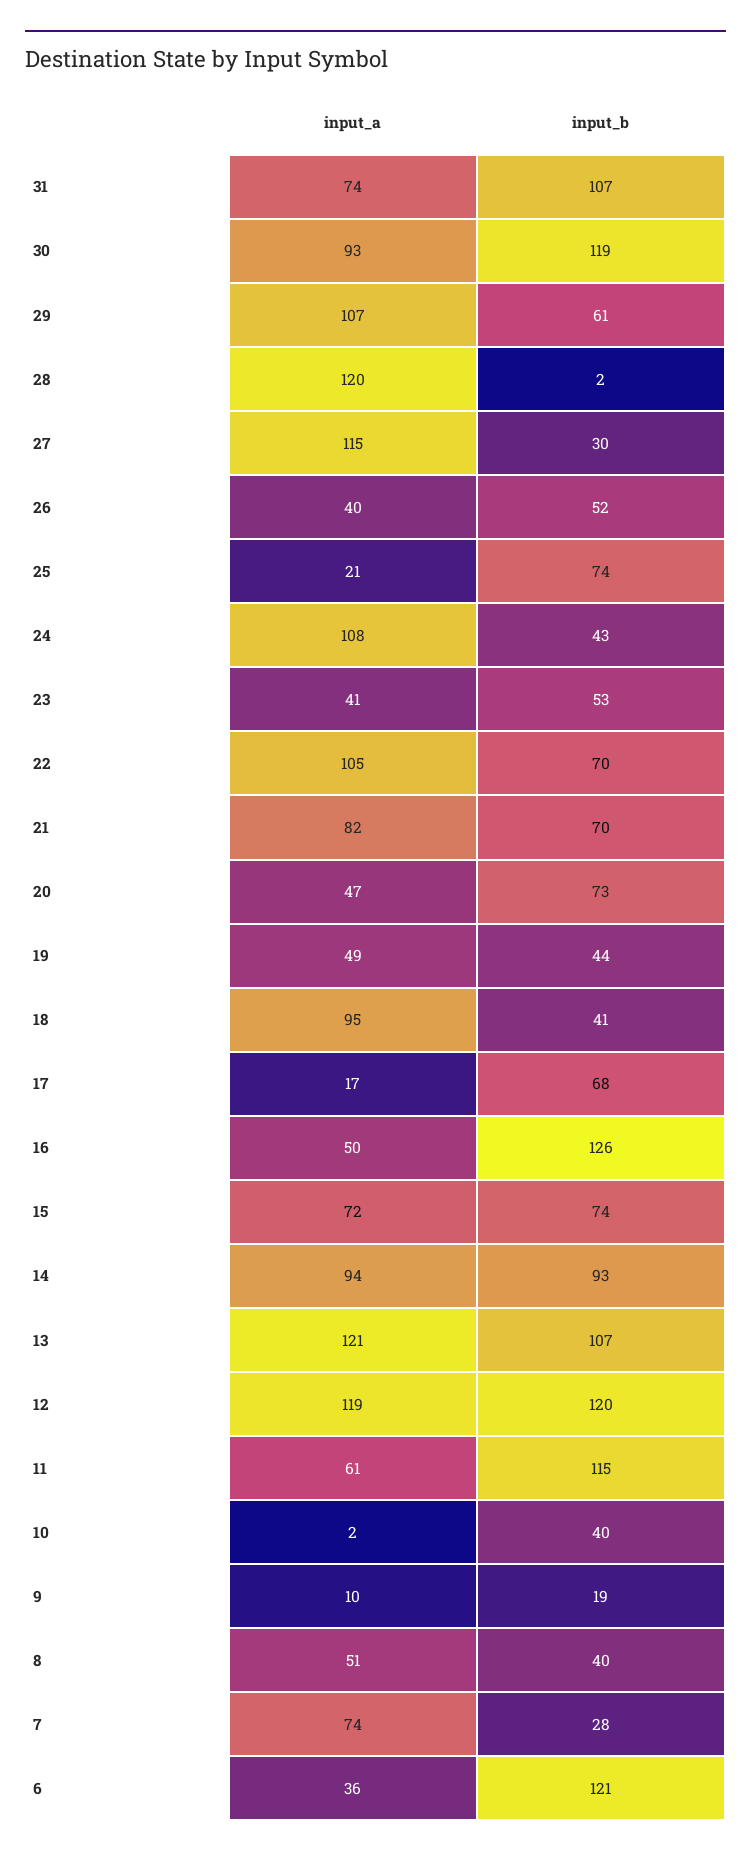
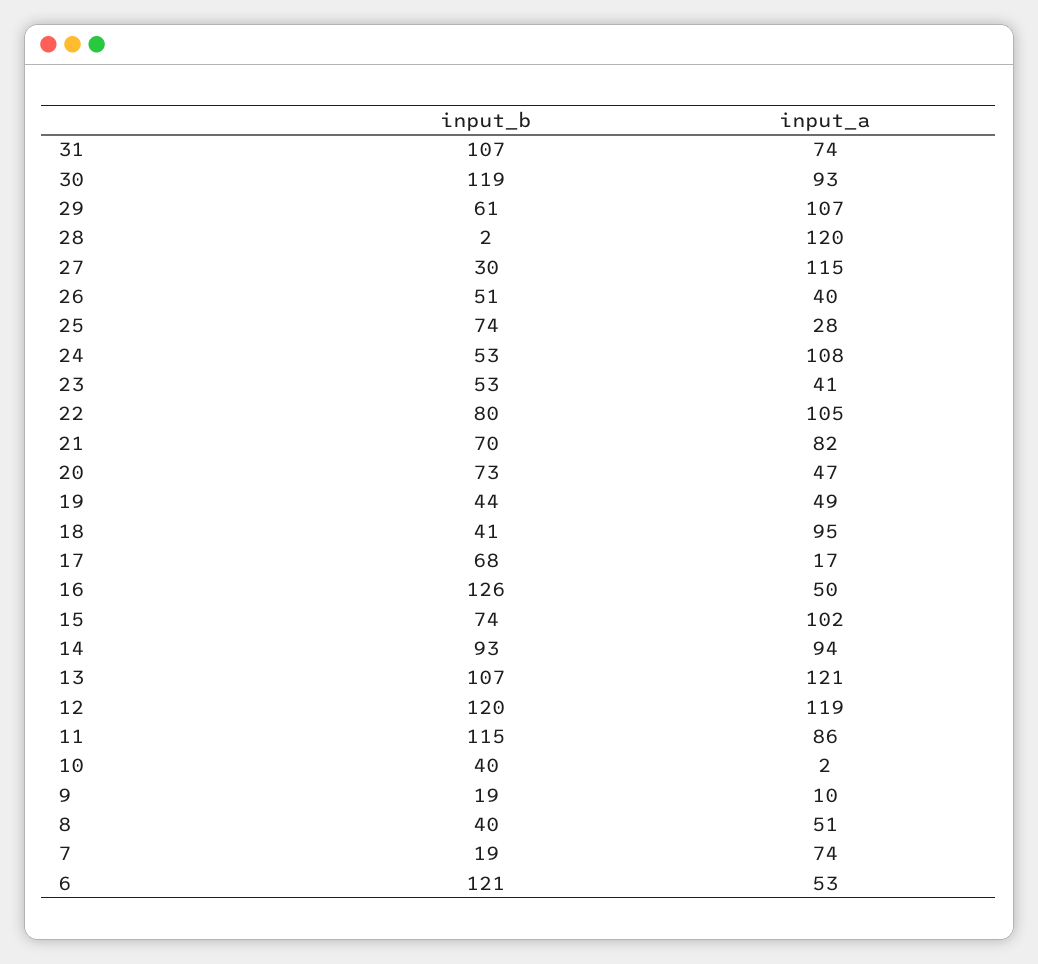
  {
    "input_a": {
      "31": 74,
      "30": 93,
      "29": 107,
      "28": 120,
      "27": 115,
      "26": 40,
-     "25": 21,
+     "25": 28,
      "24": 108,
      "23": 41,
      "22": 105,
      "21": 82,
      "20": 47,
      "19": 49,
      "18": 95,
      "17": 17,
      "16": 50,
-     "15": 72,
+     "15": 102,
      "14": 94,
      "13": 121,
      "12": 119,
-     "11": 61,
+     "11": 86,
      "10": 2,
      "9": 10,
      "8": 51,
      "7": 74,
-     "6": 36
+     "6": 53
    },
    "input_b": {
      "31": 107,
      "30": 119,
      "29": 61,
      "28": 2,
      "27": 30,
-     "26": 52,
+     "26": 51,
      "25": 74,
-     "24": 43,
+     "24": 53,
      "23": 53,
-     "22": 70,
+     "22": 80,
      "21": 70,
      "20": 73,
      "19": 44,
      "18": 41,
      "17": 68,
      "16": 126,
      "15": 74,
      "14": 93,
      "13": 107,
      "12": 120,
      "11": 115,
      "10": 40,
      "9": 19,
      "8": 40,
-     "7": 28,
+     "7": 19,
      "6": 121
    }
  }

